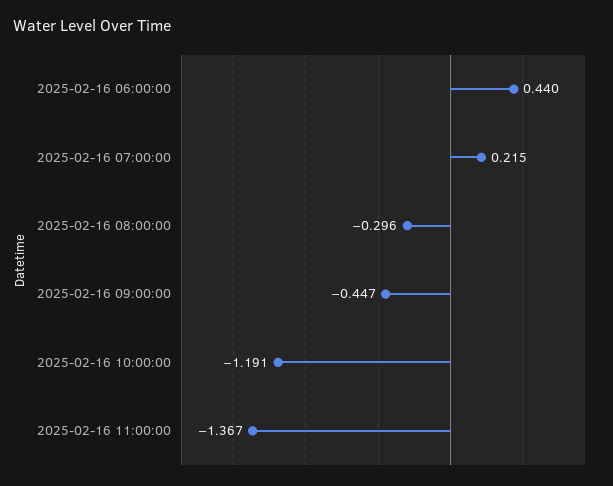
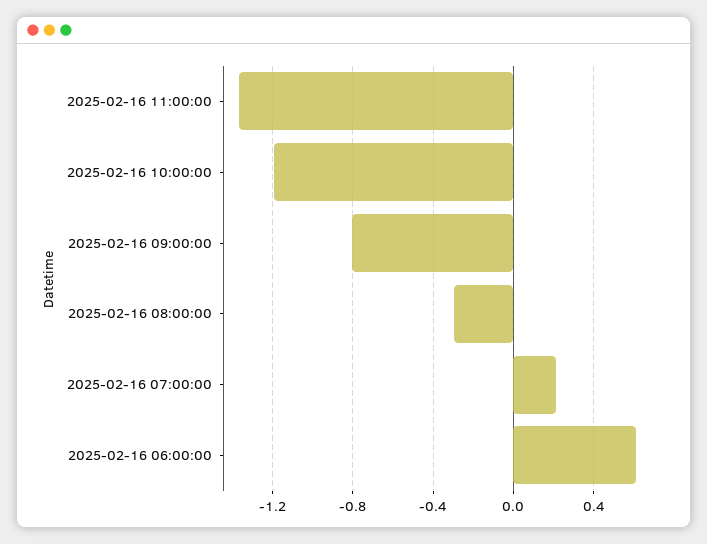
  {
-   "2025-02-16 06:00:00": 0.44,
+   "2025-02-16 06:00:00": 0.6,
    "2025-02-16 07:00:00": 0.215,
    "2025-02-16 08:00:00": -0.296,
-   "2025-02-16 09:00:00": -0.447,
+   "2025-02-16 09:00:00": -0.8,
    "2025-02-16 10:00:00": -1.191,
    "2025-02-16 11:00:00": -1.367
  }

